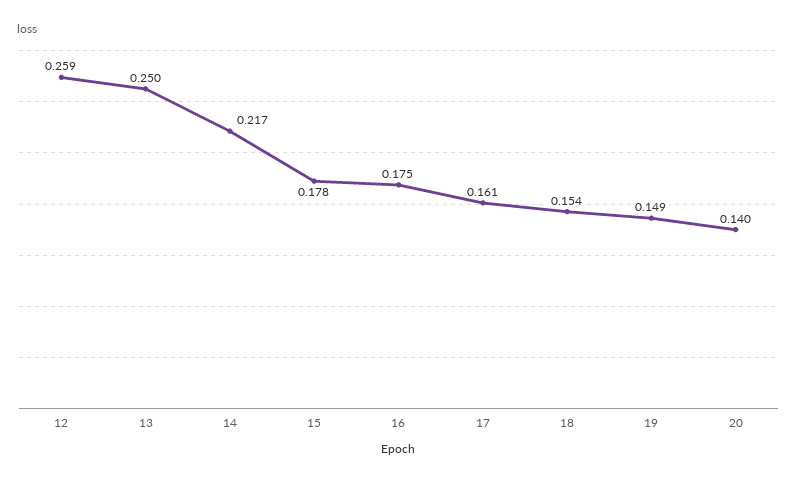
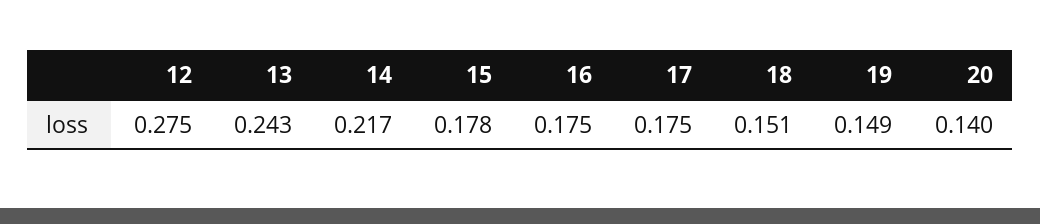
  {
-   "12": 0.259,
+   "12": 0.275,
-   "13": 0.25,
+   "13": 0.243,
    "14": 0.217,
    "15": 0.178,
    "16": 0.175,
-   "17": 0.161,
+   "17": 0.175,
-   "18": 0.154,
+   "18": 0.151,
    "19": 0.149,
    "20": 0.14
  }

